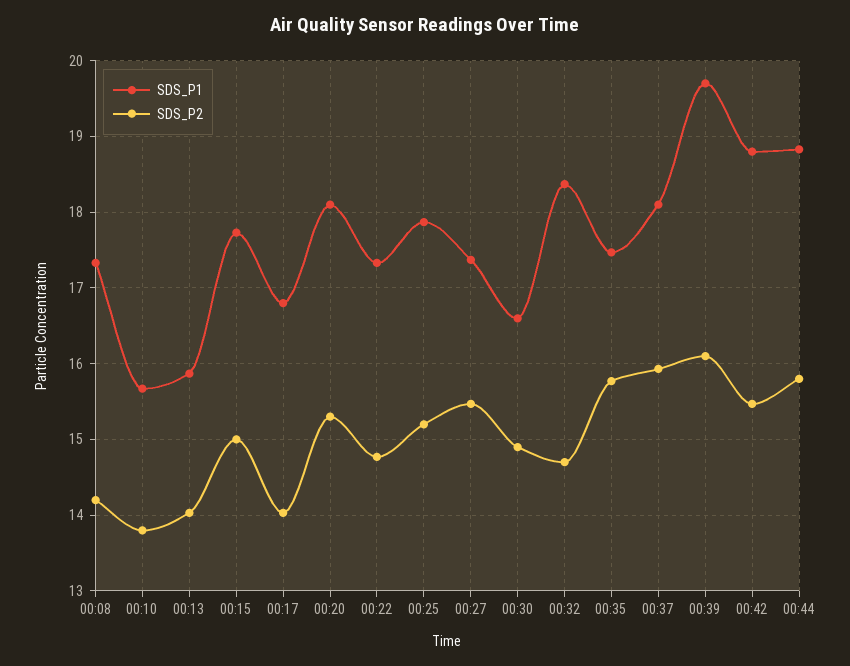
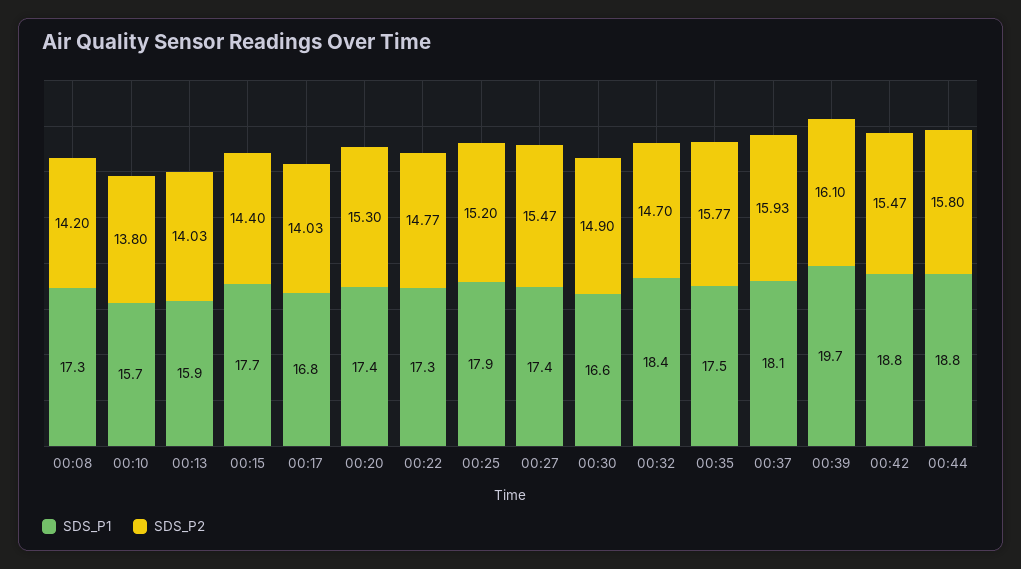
  {
    "SDS_P1": {
      "00:08": 17.3,
      "00:10": 15.7,
      "00:13": 15.9,
      "00:15": 17.7,
      "00:17": 16.8,
-     "00:20": 18.1,
+     "00:20": 17.4,
      "00:22": 17.3,
      "00:25": 17.9,
      "00:27": 17.4,
      "00:30": 16.6,
      "00:32": 18.4,
      "00:35": 17.5,
      "00:37": 18.1,
      "00:39": 19.7,
      "00:42": 18.8,
      "00:44": 18.8
    },
    "SDS_P2": {
      "00:08": 14.2,
      "00:10": 13.8,
      "00:13": 14.03,
-     "00:15": 15,
+     "00:15": 14.4,
      "00:17": 14.03,
      "00:20": 15.3,
      "00:22": 14.77,
      "00:25": 15.2,
      "00:27": 15.47,
      "00:30": 14.9,
      "00:32": 14.7,
      "00:35": 15.77,
      "00:37": 15.93,
      "00:39": 16.1,
      "00:42": 15.47,
      "00:44": 15.8
    }
  }

